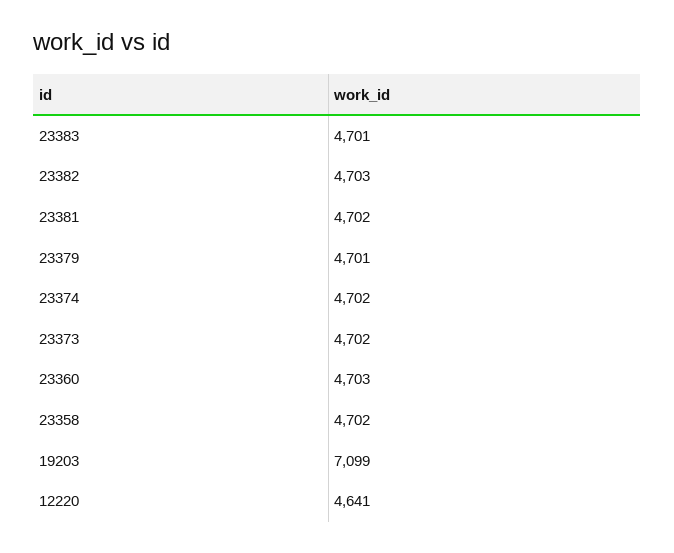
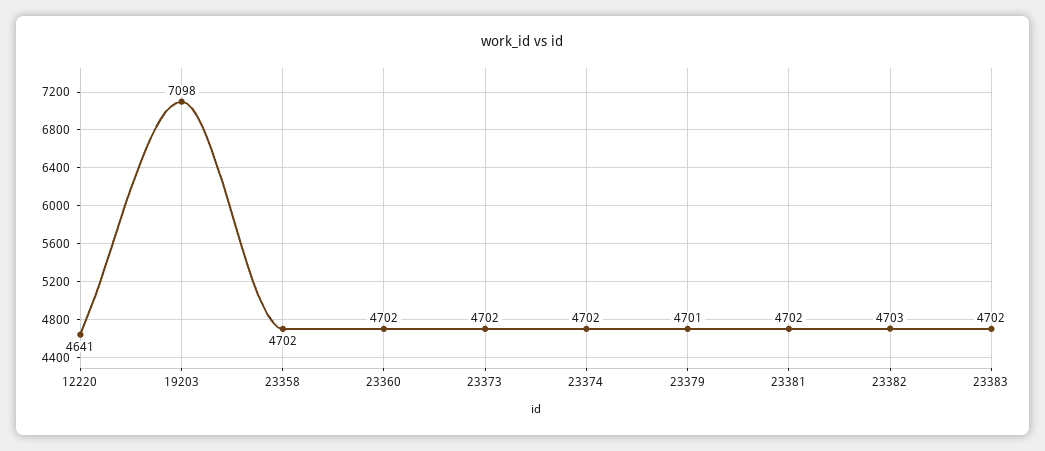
  {
-   "23383": 4701,
+   "23383": 4702,
    "23382": 4703,
    "23381": 4702,
    "23379": 4701,
    "23374": 4702,
    "23373": 4702,
-   "23360": 4703,
+   "23360": 4702,
    "23358": 4702,
-   "19203": 7099,
+   "19203": 7098,
    "12220": 4641
  }

